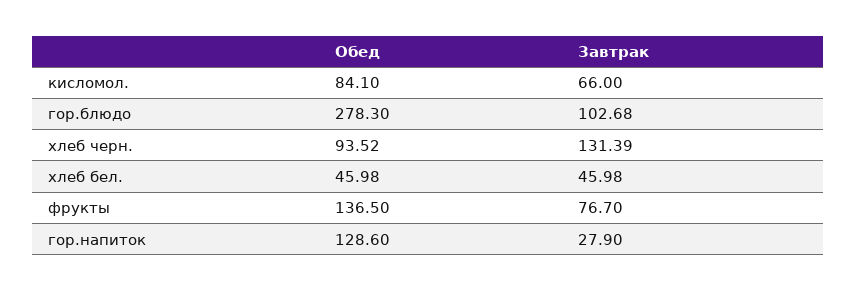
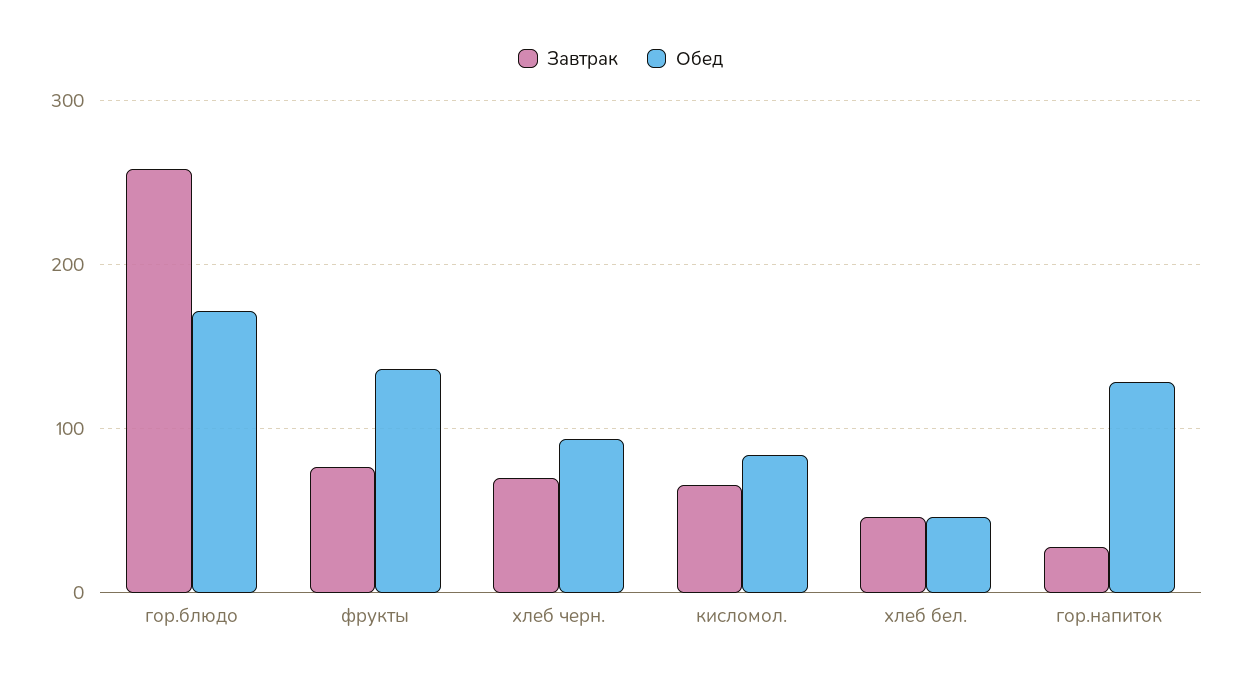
  {
    "Обед": {
      "кисломол.": 84.1,
-     "гор.блюдо": 278.3,
+     "гор.блюдо": 170,
      "хлеб черн.": 93.52,
      "хлеб бел.": 45.98,
      "фрукты": 136.5,
      "гор.напиток": 128.6
    },
    "Завтрак": {
      "кисломол.": 66,
-     "гор.блюдо": 102.68,
+     "гор.блюдо": 260,
-     "хлеб черн.": 131.39,
+     "хлеб черн.": 70,
      "хлеб бел.": 45.98,
      "фрукты": 76.7,
      "гор.напиток": 27.9
    }
  }

